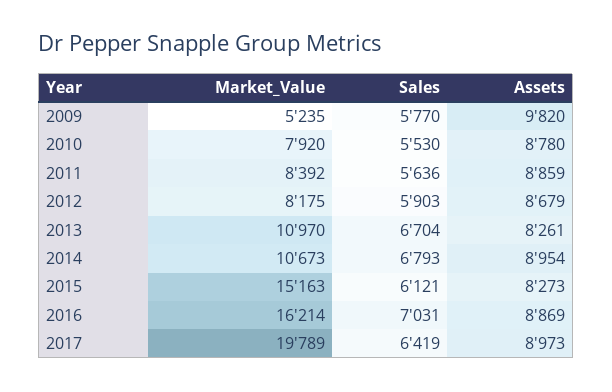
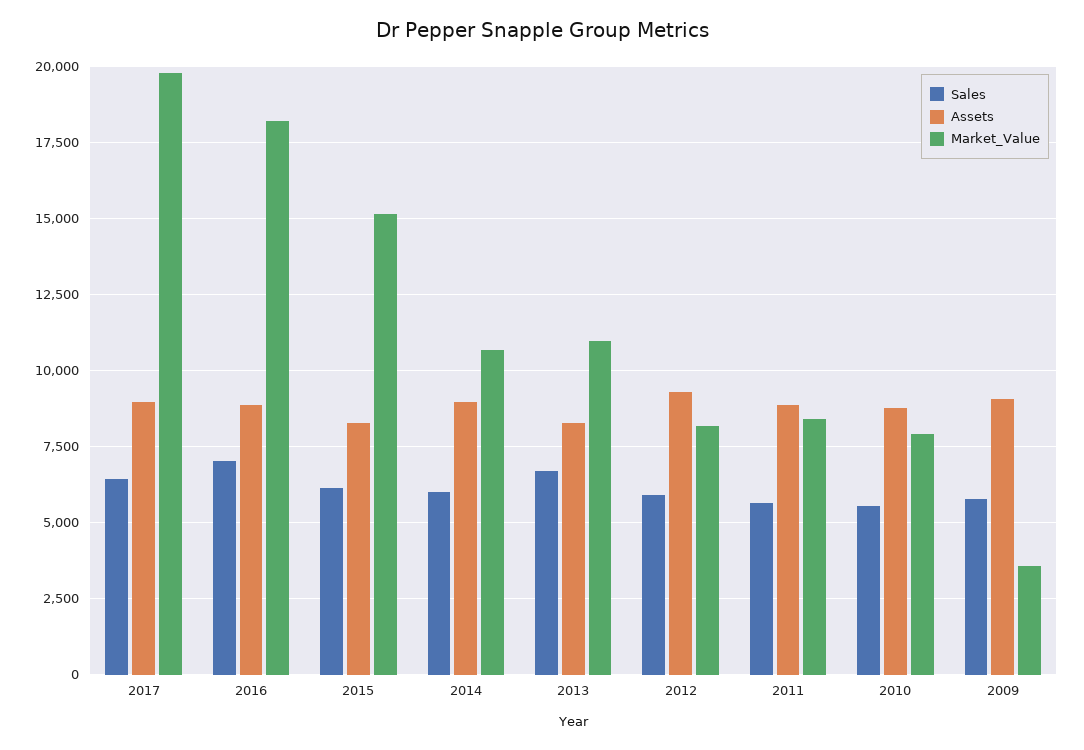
  {
    "Market_Value": {
-     "2009": 5235,
+     "2009": 3500,
      "2010": 7920,
      "2011": 8392,
      "2012": 8175,
      "2013": 10970,
      "2014": 10673,
      "2015": 15163,
-     "2016": 16214,
+     "2016": 18250,
      "2017": 19789
    },
    "Sales": {
      "2009": 5770,
      "2010": 5530,
      "2011": 5636,
      "2012": 5903,
      "2013": 6704,
-     "2014": 6793,
+     "2014": 6000,
      "2015": 6121,
      "2016": 7031,
      "2017": 6419
    },
    "Assets": {
-     "2009": 9820,
+     "2009": 9000,
      "2010": 8780,
      "2011": 8859,
-     "2012": 8679,
+     "2012": 9250,
      "2013": 8261,
      "2014": 8954,
      "2015": 8273,
      "2016": 8869,
      "2017": 8973
    }
  }

